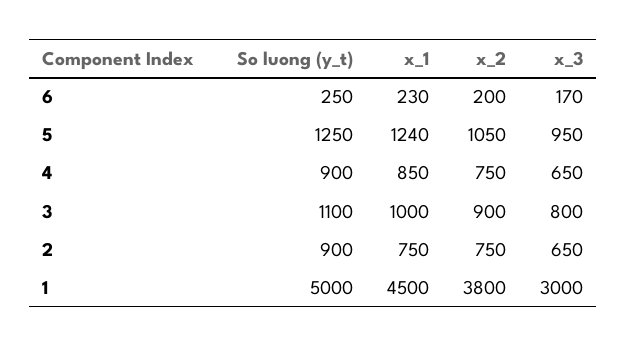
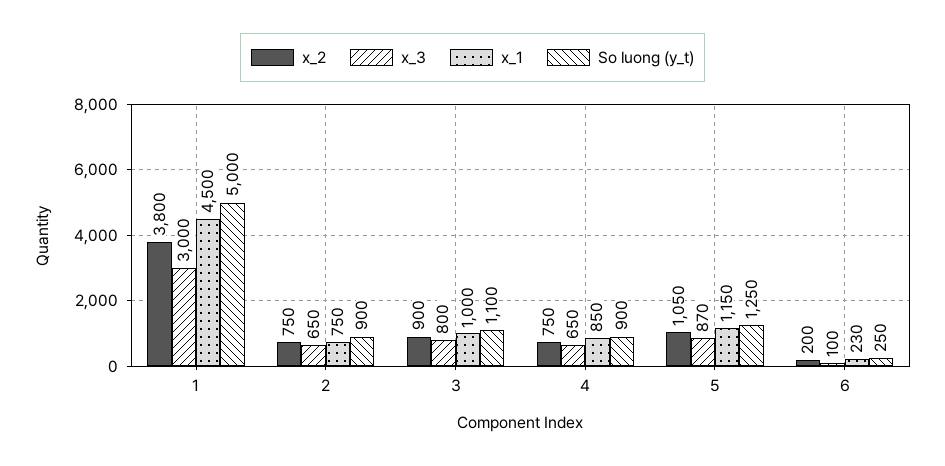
  {
    "So luong (y_t)": {
      "6": 250,
      "5": 1250,
      "4": 900,
      "3": 1100,
      "2": 900,
      "1": 5000
    },
    "x_1": {
      "6": 230,
-     "5": 1240,
+     "5": 1150,
      "4": 850,
      "3": 1000,
      "2": 750,
      "1": 4500
    },
    "x_2": {
      "6": 200,
      "5": 1050,
      "4": 750,
      "3": 900,
      "2": 750,
      "1": 3800
    },
    "x_3": {
-     "6": 170,
+     "6": 100,
-     "5": 950,
+     "5": 870,
      "4": 650,
      "3": 800,
      "2": 650,
      "1": 3000
    }
  }

